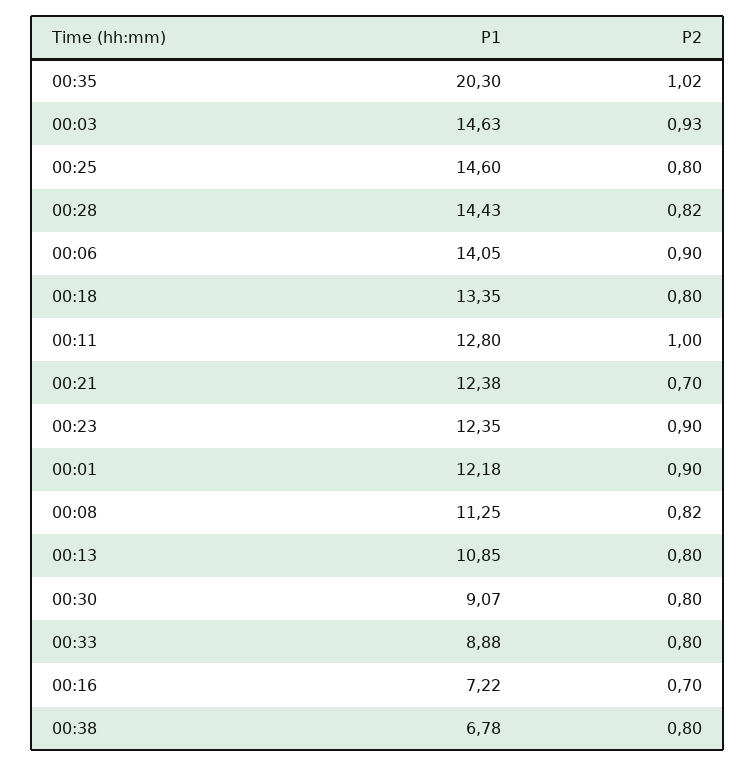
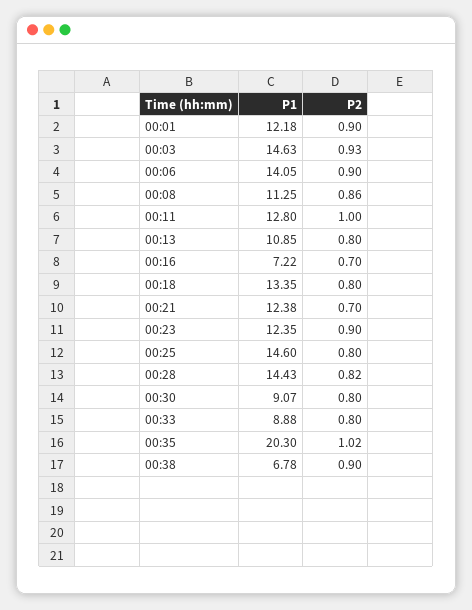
  {
    "P1": {
      "00:35": 20.3,
      "00:03": 14.63,
      "00:25": 14.6,
      "00:28": 14.43,
      "00:06": 14.05,
      "00:18": 13.35,
      "00:11": 12.8,
      "00:21": 12.38,
      "00:23": 12.35,
      "00:01": 12.18,
      "00:08": 11.25,
      "00:13": 10.85,
      "00:30": 9.07,
      "00:33": 8.88,
      "00:16": 7.22,
      "00:38": 6.78
    },
    "P2": {
      "00:35": 1.02,
      "00:03": 0.93,
      "00:25": 0.8,
      "00:28": 0.82,
      "00:06": 0.9,
      "00:18": 0.8,
      "00:11": 1,
      "00:21": 0.7,
      "00:23": 0.9,
      "00:01": 0.9,
-     "00:08": 0.82,
+     "00:08": 0.86,
      "00:13": 0.8,
      "00:30": 0.8,
      "00:33": 0.8,
      "00:16": 0.7,
-     "00:38": 0.8
+     "00:38": 0.9
    }
  }

